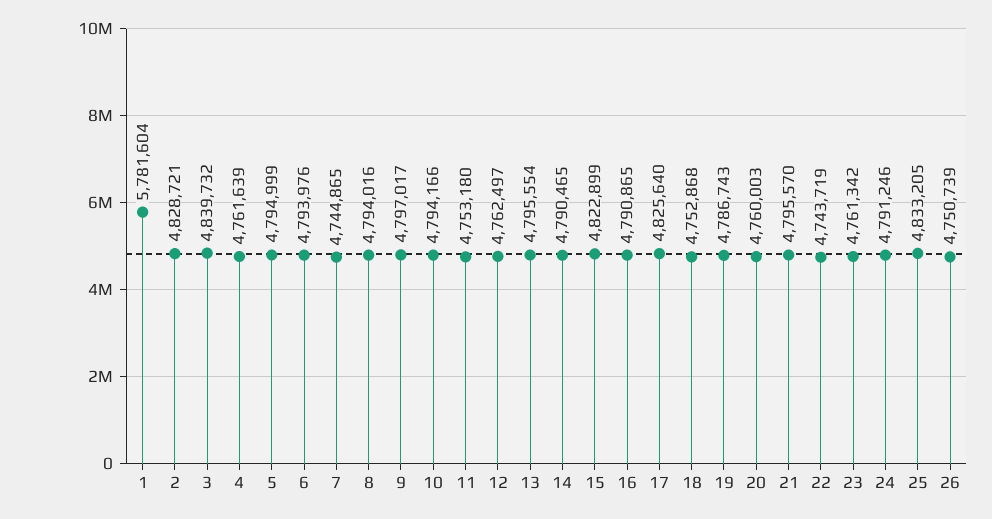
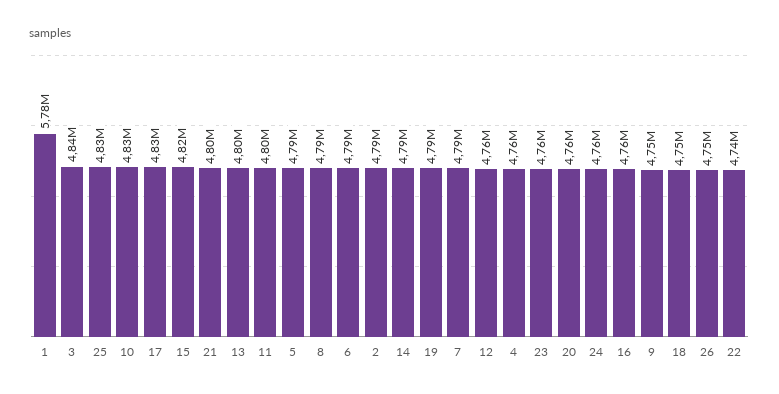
  {
    "1": 5781604,
-   "2": 4828721,
+   "2": 4790000,
    "3": 4839732,
    "4": 4761639,
    "5": 4794999,
    "6": 4793976,
-   "7": 4744865,
+   "7": 4790000,
    "8": 4794016,
-   "9": 4797017,
+   "9": 4750000,
-   "10": 4794166,
+   "10": 4830000,
-   "11": 4753180,
+   "11": 4800000,
    "12": 4762497,
    "13": 4795554,
    "14": 4790465,
    "15": 4822899,
-   "16": 4790865,
+   "16": 4760000,
    "17": 4825640,
    "18": 4752868,
    "19": 4786743,
    "20": 4760003,
    "21": 4795570,
    "22": 4743719,
    "23": 4761342,
-   "24": 4791246,
+   "24": 4760000,
    "25": 4833205,
    "26": 4750739
  }

